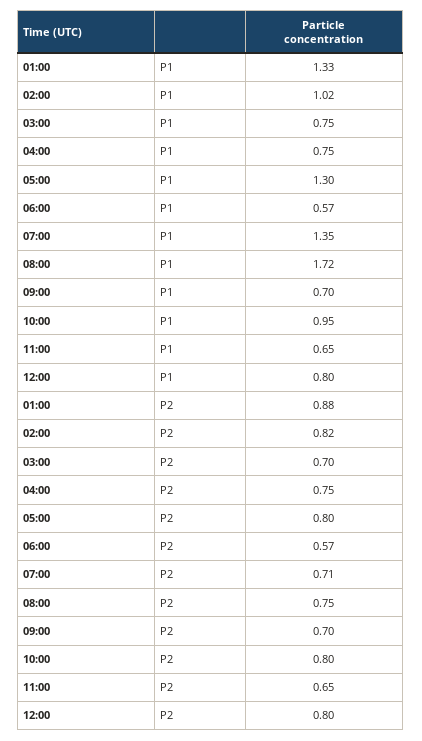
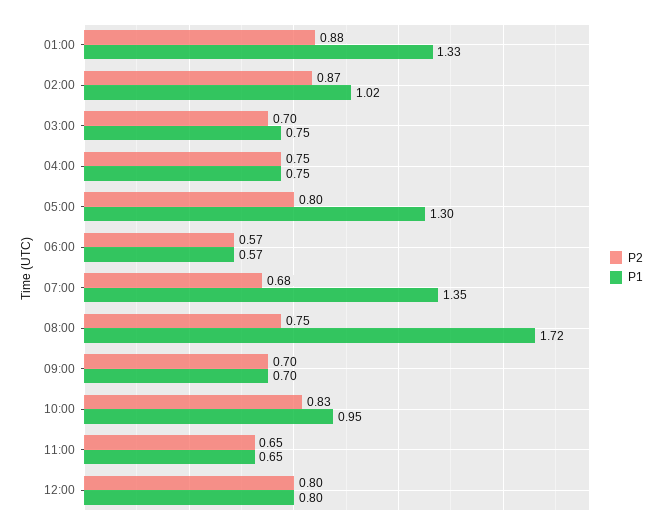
  {
    "P1": {
      "01:00": 1.33,
      "02:00": 1.02,
      "03:00": 0.75,
      "04:00": 0.75,
      "05:00": 1.3,
      "06:00": 0.57,
      "07:00": 1.35,
      "08:00": 1.72,
      "09:00": 0.7,
      "10:00": 0.95,
      "11:00": 0.65,
      "12:00": 0.8
    },
    "P2": {
      "01:00": 0.88,
-     "02:00": 0.82,
+     "02:00": 0.87,
      "03:00": 0.7,
      "04:00": 0.75,
      "05:00": 0.8,
      "06:00": 0.57,
-     "07:00": 0.71,
+     "07:00": 0.68,
      "08:00": 0.75,
      "09:00": 0.7,
-     "10:00": 0.8,
+     "10:00": 0.83,
      "11:00": 0.65,
      "12:00": 0.8
    }
  }

